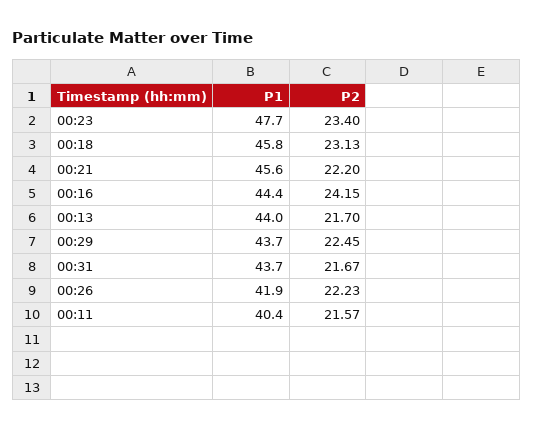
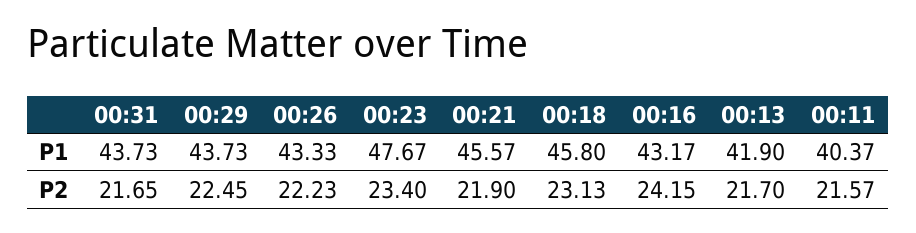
  {
    "P1": {
      "00:23": 47.67,
      "00:18": 45.8,
      "00:21": 45.57,
-     "00:16": 44.4,
+     "00:16": 43.17,
-     "00:13": 44,
+     "00:13": 41.9,
      "00:29": 43.73,
      "00:31": 43.73,
-     "00:26": 41.9,
+     "00:26": 43.33,
      "00:11": 40.37
    },
    "P2": {
      "00:23": 23.4,
      "00:18": 23.13,
-     "00:21": 22.2,
+     "00:21": 21.9,
      "00:16": 24.15,
      "00:13": 21.7,
      "00:29": 22.45,
-     "00:31": 21.67,
+     "00:31": 21.65,
      "00:26": 22.23,
      "00:11": 21.57
    }
  }

